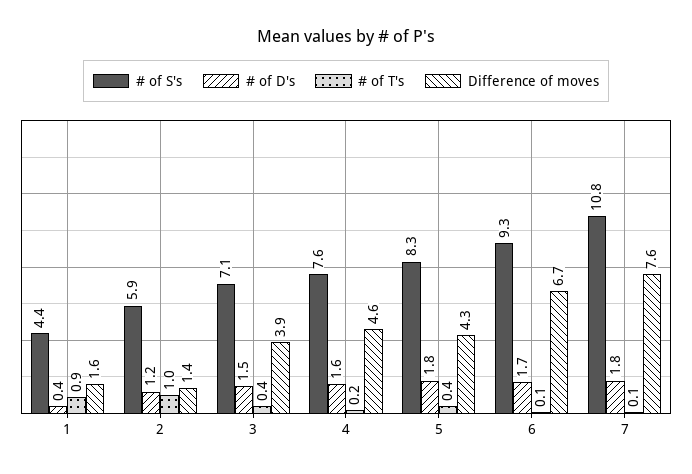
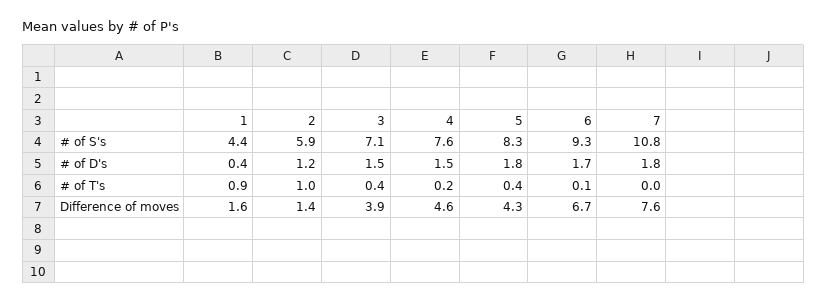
  {
    "# of S's": {
      "1": 4.4,
      "2": 5.9,
      "3": 7.1,
      "4": 7.6,
      "5": 8.3,
      "6": 9.3,
      "7": 10.8
    },
    "# of D's": {
      "1": 0.4,
      "2": 1.2,
      "3": 1.5,
-     "4": 1.6,
+     "4": 1.5,
      "5": 1.8,
      "6": 1.7,
      "7": 1.8
    },
    "# of T's": {
      "1": 0.9,
      "2": 1,
      "3": 0.4,
      "4": 0.2,
      "5": 0.4,
      "6": 0.1,
-     "7": 0.1
+     "7": 0
    },
    "Difference of moves": {
      "1": 1.6,
      "2": 1.4,
      "3": 3.9,
      "4": 4.6,
      "5": 4.3,
      "6": 6.7,
      "7": 7.6
    }
  }

